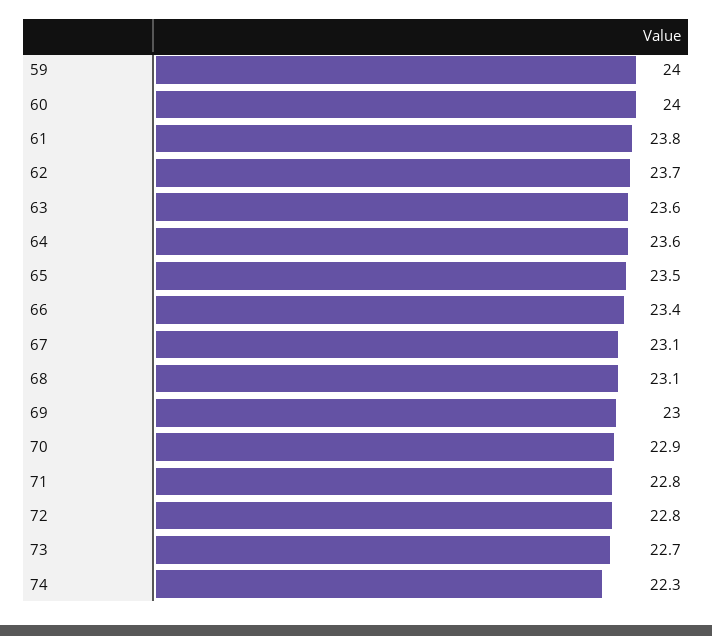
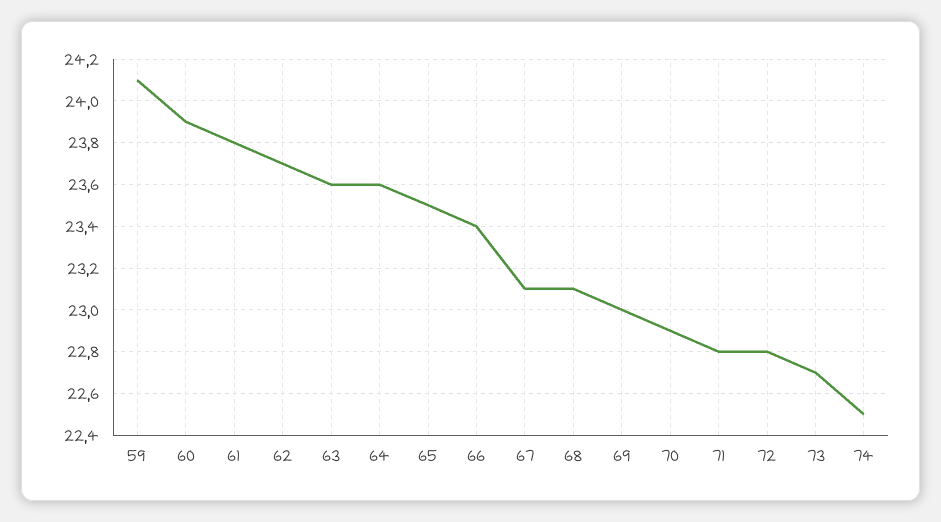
  {
-   "59": 24,
+   "59": 24.1,
-   "60": 24,
+   "60": 23.9,
    "61": 23.8,
    "62": 23.7,
    "63": 23.6,
    "64": 23.6,
    "65": 23.5,
    "66": 23.4,
    "67": 23.1,
    "68": 23.1,
    "69": 23,
    "70": 22.9,
    "71": 22.8,
    "72": 22.8,
    "73": 22.7,
-   "74": 22.3
+   "74": 22.5
  }

